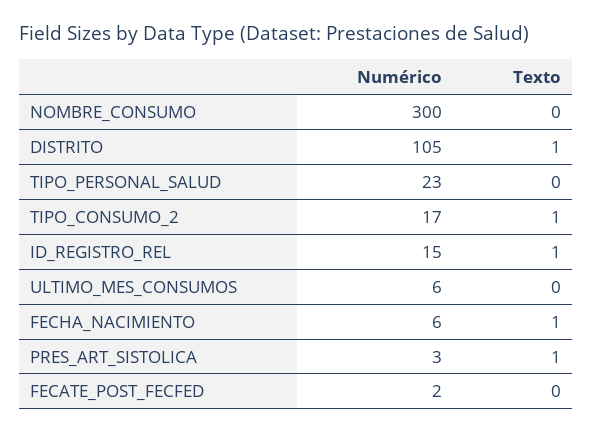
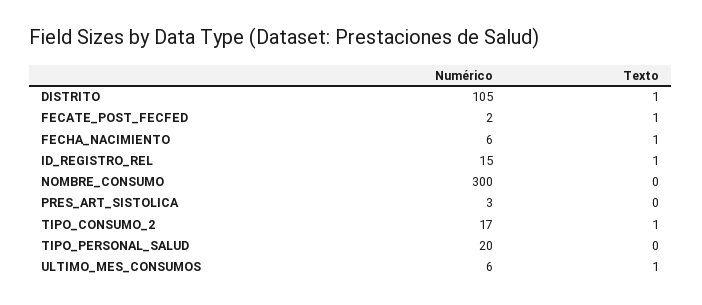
  {
    "Numérico": {
      "NOMBRE_CONSUMO": 300,
      "DISTRITO": 105,
-     "TIPO_PERSONAL_SALUD": 23,
+     "TIPO_PERSONAL_SALUD": 20,
      "TIPO_CONSUMO_2": 17,
      "ID_REGISTRO_REL": 15,
      "ULTIMO_MES_CONSUMOS": 6,
      "FECHA_NACIMIENTO": 6,
      "PRES_ART_SISTOLICA": 3,
      "FECATE_POST_FECFED": 2
    },
    "Texto": {
      "NOMBRE_CONSUMO": 0,
      "DISTRITO": 1,
      "TIPO_PERSONAL_SALUD": 0,
      "TIPO_CONSUMO_2": 1,
      "ID_REGISTRO_REL": 1,
-     "ULTIMO_MES_CONSUMOS": 0,
+     "ULTIMO_MES_CONSUMOS": 1,
      "FECHA_NACIMIENTO": 1,
-     "PRES_ART_SISTOLICA": 1,
+     "PRES_ART_SISTOLICA": 0,
-     "FECATE_POST_FECFED": 0
+     "FECATE_POST_FECFED": 1
    }
  }

